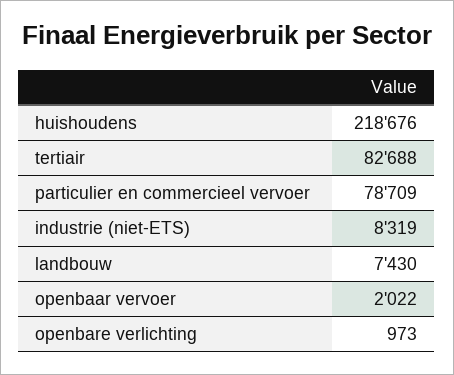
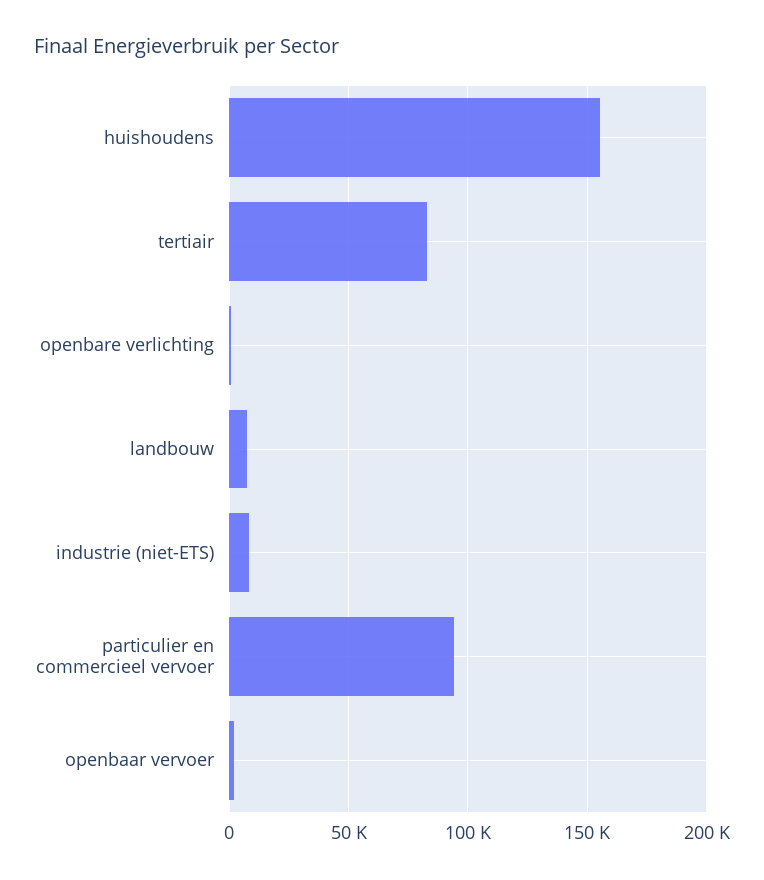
  {
-   "huishoudens": 218676,
+   "huishoudens": 155000,
    "tertiair": 82688,
-   "particulier en commercieel vervoer": 78709,
+   "particulier en commercieel vervoer": 95000,
    "industrie (niet-ETS)": 8319,
    "landbouw": 7430,
    "openbaar vervoer": 2022,
    "openbare verlichting": 973
  }

